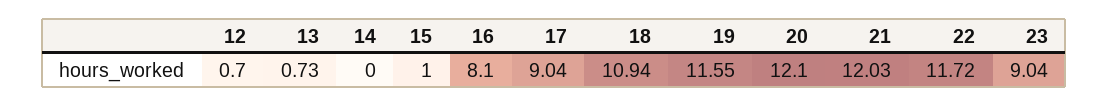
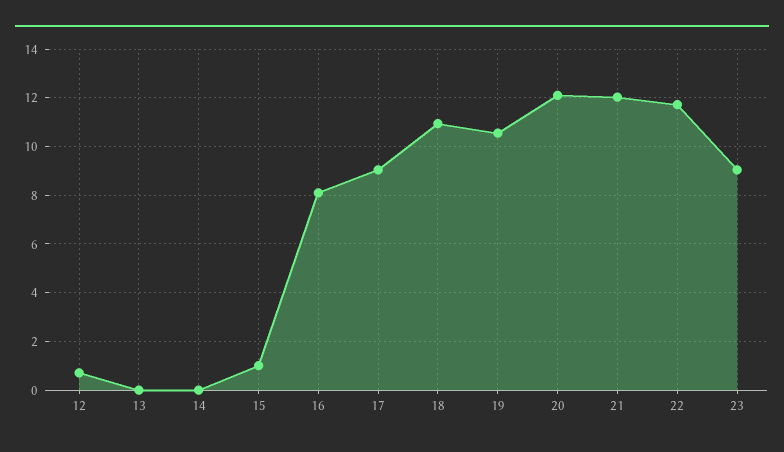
  {
    "12": 0.7,
-   "13": 0.73,
+   "13": 0,
    "14": 0,
    "15": 1,
    "16": 8.1,
    "17": 9.04,
    "18": 10.94,
-   "19": 11.55,
+   "19": 10.5,
    "20": 12.1,
    "21": 12.03,
    "22": 11.72,
    "23": 9.04
  }

